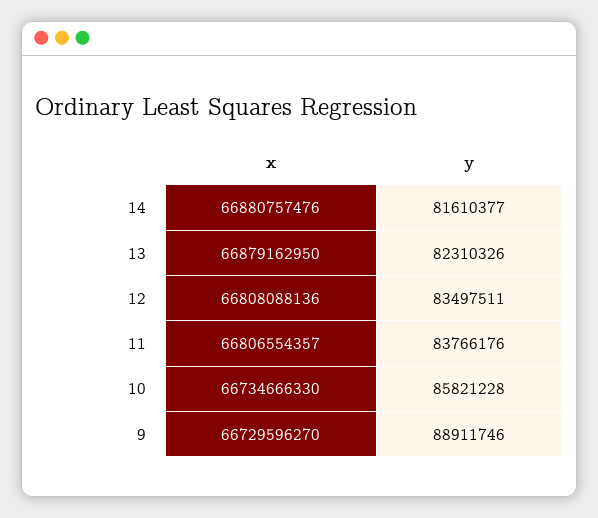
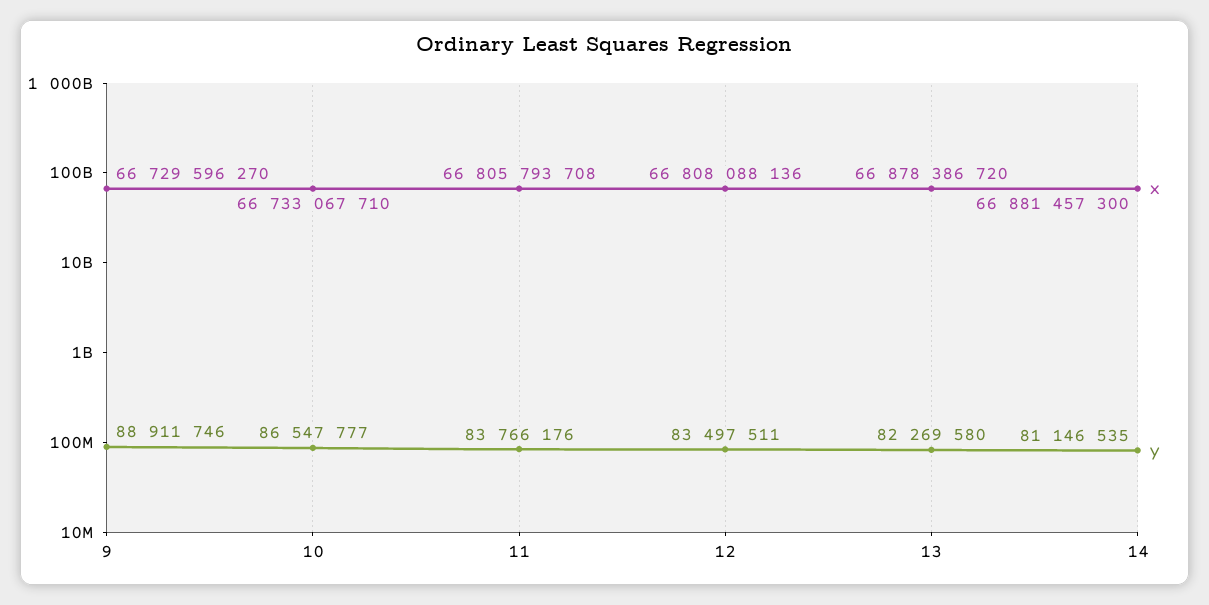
  {
    "x": {
-     "14": 66880757476,
+     "14": 66881457300,
-     "13": 66879162950,
+     "13": 66878386720,
      "12": 66808088136,
-     "11": 66806554357,
+     "11": 66805793708,
-     "10": 66734666330,
+     "10": 66733067710,
      "9": 66729596270
    },
    "y": {
-     "14": 81610377,
+     "14": 81146535,
-     "13": 82310326,
+     "13": 82269580,
      "12": 83497511,
      "11": 83766176,
-     "10": 85821228,
+     "10": 86547777,
      "9": 88911746
    }
  }

